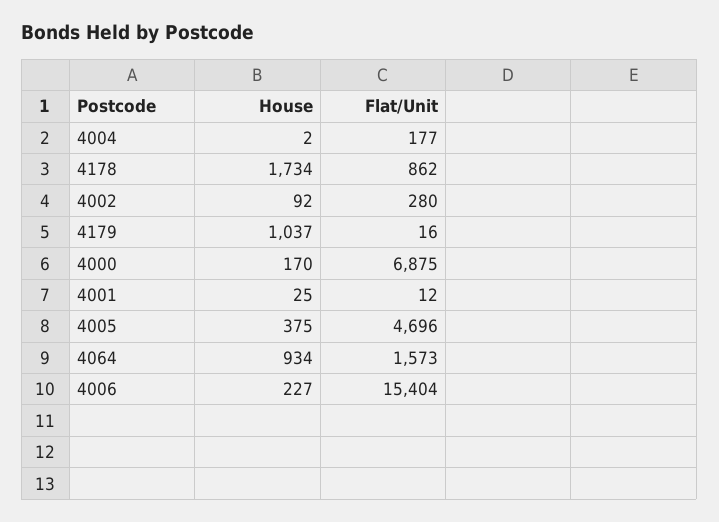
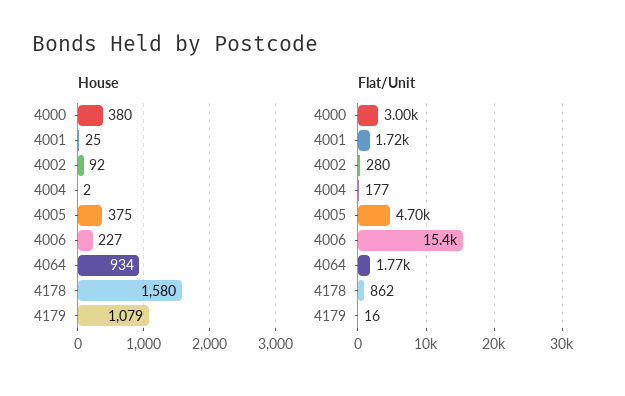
  {
    "House": {
      "4004": 2,
-     "4178": 1734,
+     "4178": 1580,
      "4002": 92,
-     "4179": 1037,
+     "4179": 1079,
-     "4000": 170,
+     "4000": 380,
      "4001": 25,
      "4005": 375,
      "4064": 934,
      "4006": 227
    },
    "Flat/Unit": {
      "4004": 177,
      "4178": 862,
      "4002": 280,
      "4179": 16,
-     "4000": 6875,
+     "4000": 3000,
-     "4001": 12,
+     "4001": 1720,
      "4005": 4696,
-     "4064": 1573,
+     "4064": 1770,
      "4006": 15404
    }
  }

